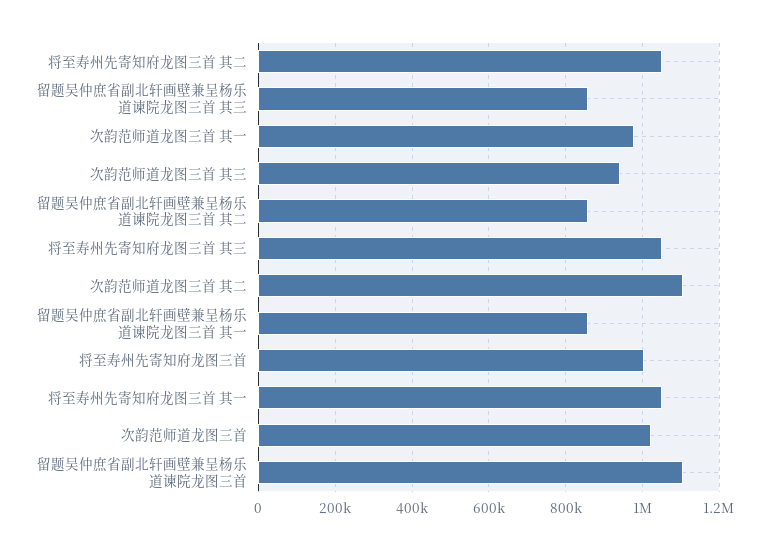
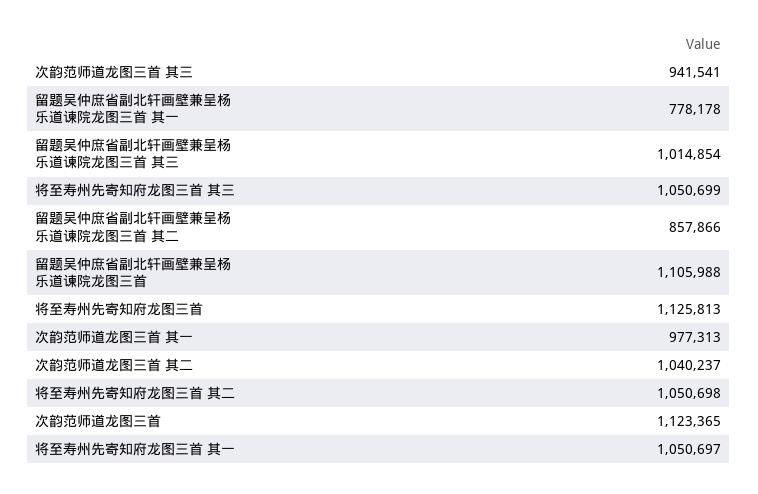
  {
    "将至寿州先寄知府龙图三首 其二": 1050698,
-   "留题吴仲庶省副北轩画壁兼呈杨乐道谏院龙图三首 其三": 860000,
+   "留题吴仲庶省副北轩画壁兼呈杨乐道谏院龙图三首 其三": 1014854,
    "次韵范师道龙图三首 其一": 977313,
    "次韵范师道龙图三首 其三": 941541,
    "留题吴仲庶省副北轩画壁兼呈杨乐道谏院龙图三首 其二": 857866,
    "将至寿州先寄知府龙图三首 其三": 1050699,
-   "次韵范师道龙图三首 其二": 1100000,
+   "次韵范师道龙图三首 其二": 1040237,
-   "留题吴仲庶省副北轩画壁兼呈杨乐道谏院龙图三首 其一": 860000,
+   "留题吴仲庶省副北轩画壁兼呈杨乐道谏院龙图三首 其一": 778178,
-   "将至寿州先寄知府龙图三首": 1000000,
+   "将至寿州先寄知府龙图三首": 1125813,
    "将至寿州先寄知府龙图三首 其一": 1050697,
-   "次韵范师道龙图三首": 1020000,
+   "次韵范师道龙图三首": 1123365,
    "留题吴仲庶省副北轩画壁兼呈杨乐道谏院龙图三首": 1105988
  }

